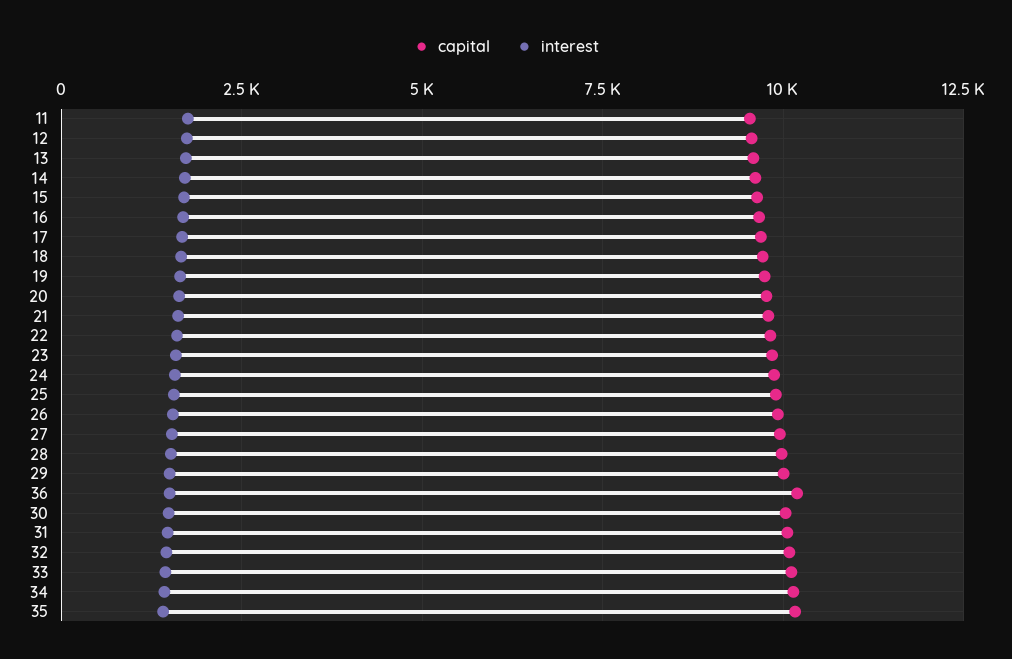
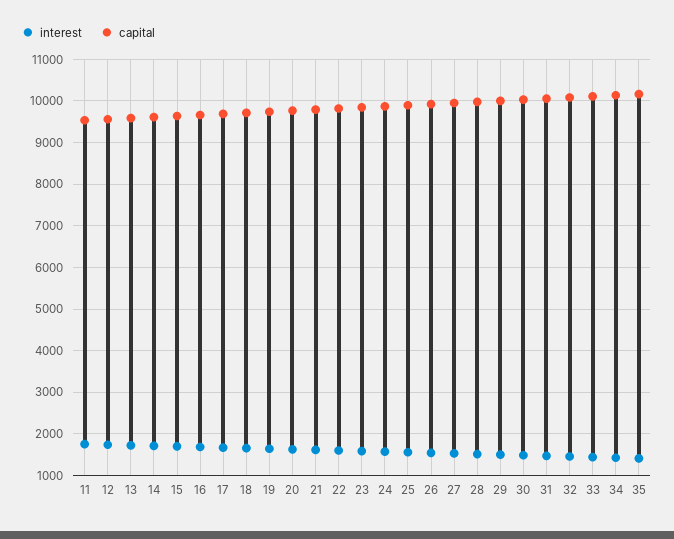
  {
    "capital": {
      "11": 9600,
      "12": 9600,
      "13": 9600,
      "14": 9600,
      "15": 9600,
      "16": 9600,
      "17": 9600,
      "18": 9800,
      "19": 9800,
      "20": 9800,
      "21": 9800,
      "22": 9800,
      "23": 9800,
      "24": 9800,
      "25": 9800,
      "26": 10000,
      "27": 10000,
      "28": 10000,
      "29": 10000,
-     "36": 10250,
      "30": 10000,
      "31": 10000,
      "32": 10000,
      "33": 10200,
      "34": 10200,
      "35": 10200
    },
    "interest": {
      "11": 1800,
      "12": 1800,
      "13": 1800,
      "14": 1800,
      "15": 1600,
      "16": 1600,
      "17": 1600,
      "18": 1600,
      "19": 1600,
      "20": 1600,
      "21": 1600,
      "22": 1600,
      "23": 1600,
      "24": 1600,
      "25": 1600,
      "26": 1600,
      "27": 1600,
      "28": 1600,
      "29": 1600,
-     "36": 1500,
      "30": 1400,
      "31": 1400,
      "32": 1400,
      "33": 1400,
      "34": 1400,
      "35": 1400
    }
  }

